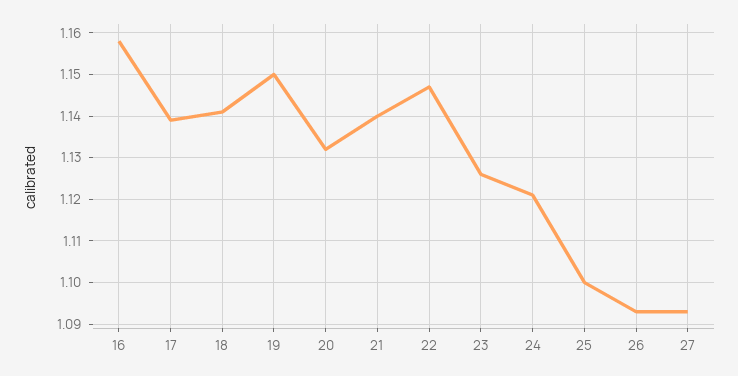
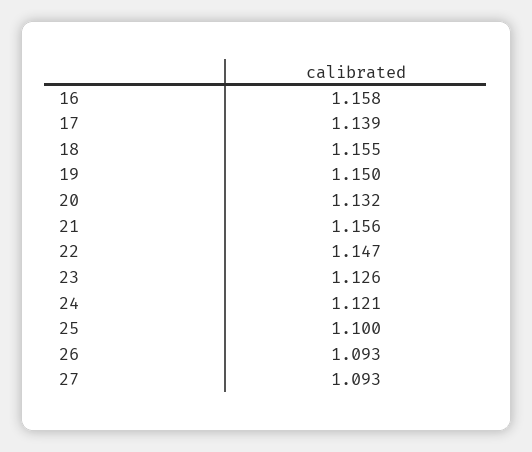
  {
    "16": 1.158,
    "17": 1.139,
-   "18": 1.14,
+   "18": 1.155,
    "19": 1.15,
    "20": 1.132,
-   "21": 1.14,
+   "21": 1.156,
    "22": 1.147,
    "23": 1.126,
    "24": 1.121,
    "25": 1.1,
    "26": 1.093,
    "27": 1.093
  }

